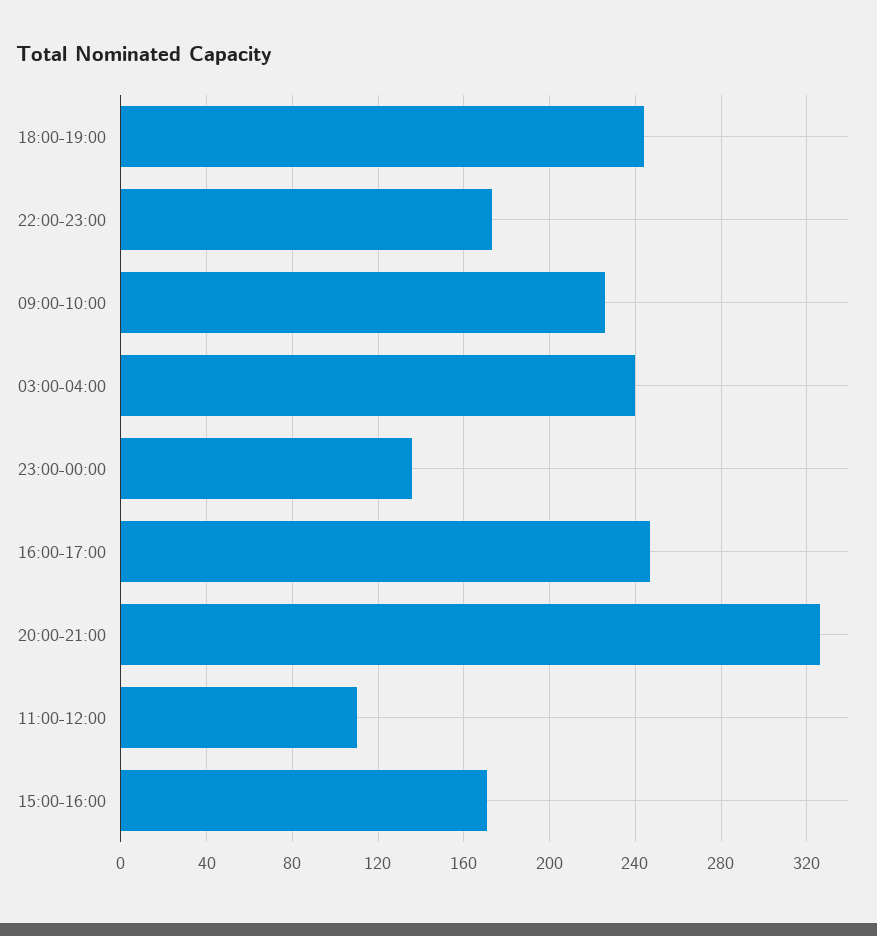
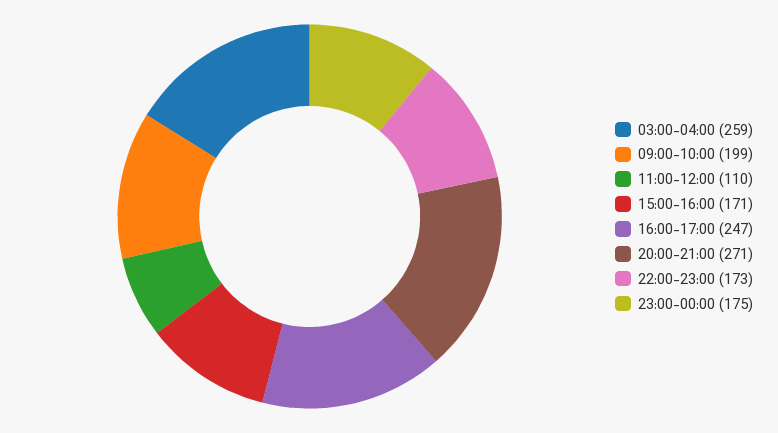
  {
-   "18:00-19:00": 245,
    "22:00-23:00": 173,
-   "09:00-10:00": 225,
+   "09:00-10:00": 199,
-   "03:00-04:00": 240,
+   "03:00-04:00": 259,
-   "23:00-00:00": 135,
+   "23:00-00:00": 175,
    "16:00-17:00": 247,
-   "20:00-21:00": 325,
+   "20:00-21:00": 271,
    "11:00-12:00": 110,
    "15:00-16:00": 171
  }

